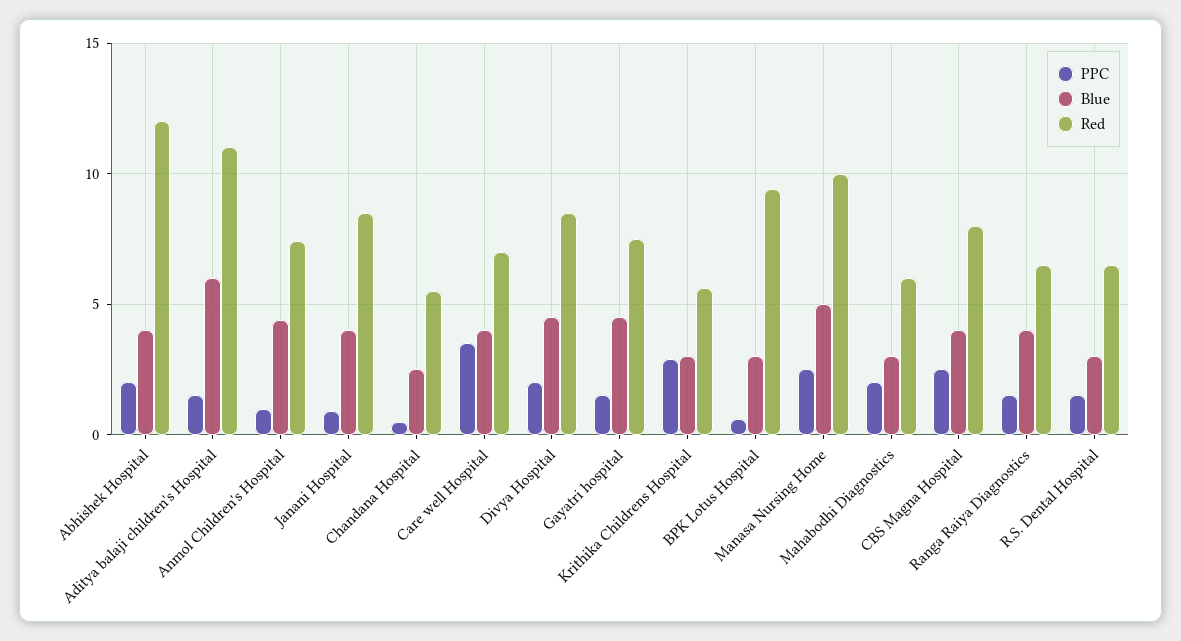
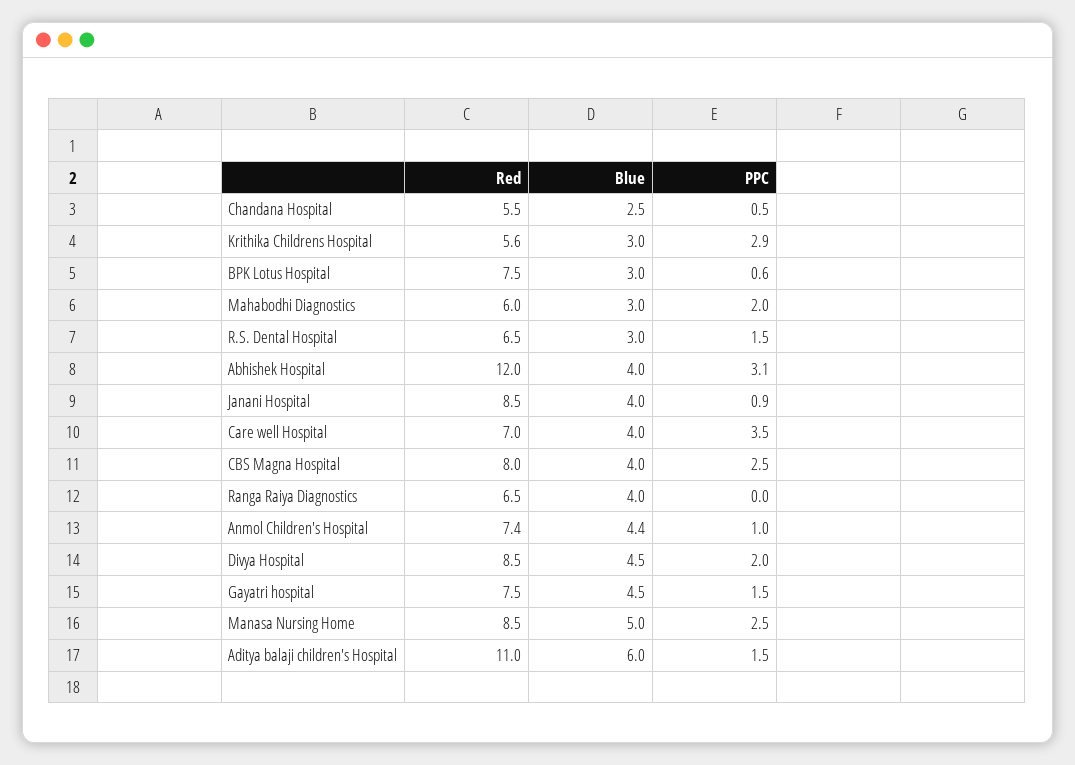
  {
    "PPC": {
-     "Abhishek Hospital": 2,
+     "Abhishek Hospital": 3.1,
      "Aditya balaji children's Hospital": 1.5,
      "Anmol Children's Hospital": 1,
      "Janani Hospital": 0.9,
      "Chandana Hospital": 0.5,
      "Care well Hospital": 3.5,
      "Divya Hospital": 2,
      "Gayatri hospital": 1.5,
      "Krithika Childrens Hospital": 2.9,
      "BPK Lotus Hospital": 0.6,
      "Manasa Nursing Home": 2.5,
      "Mahabodhi Diagnostics": 2,
      "CBS Magna Hospital": 2.5,
-     "Ranga Raiya Diagnostics": 1.5,
+     "Ranga Raiya Diagnostics": 0,
      "R.S. Dental Hospital": 1.5
    },
    "Blue": {
      "Abhishek Hospital": 4,
      "Aditya balaji children's Hospital": 6,
      "Anmol Children's Hospital": 4.4,
      "Janani Hospital": 4,
      "Chandana Hospital": 2.5,
      "Care well Hospital": 4,
      "Divya Hospital": 4.5,
      "Gayatri hospital": 4.5,
      "Krithika Childrens Hospital": 3,
      "BPK Lotus Hospital": 3,
      "Manasa Nursing Home": 5,
      "Mahabodhi Diagnostics": 3,
      "CBS Magna Hospital": 4,
      "Ranga Raiya Diagnostics": 4,
      "R.S. Dental Hospital": 3
    },
    "Red": {
      "Abhishek Hospital": 12,
      "Aditya balaji children's Hospital": 11,
      "Anmol Children's Hospital": 7.4,
      "Janani Hospital": 8.5,
      "Chandana Hospital": 5.5,
      "Care well Hospital": 7,
      "Divya Hospital": 8.5,
      "Gayatri hospital": 7.5,
      "Krithika Childrens Hospital": 5.6,
-     "BPK Lotus Hospital": 9.5,
+     "BPK Lotus Hospital": 7.5,
-     "Manasa Nursing Home": 10,
+     "Manasa Nursing Home": 8.5,
      "Mahabodhi Diagnostics": 6,
      "CBS Magna Hospital": 8,
      "Ranga Raiya Diagnostics": 6.5,
      "R.S. Dental Hospital": 6.5
    }
  }

